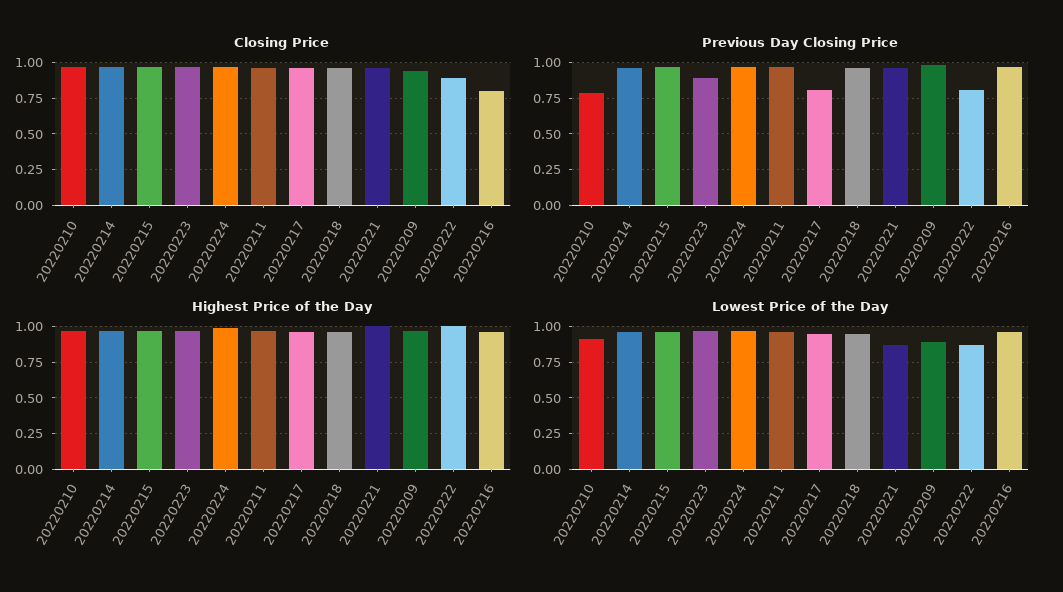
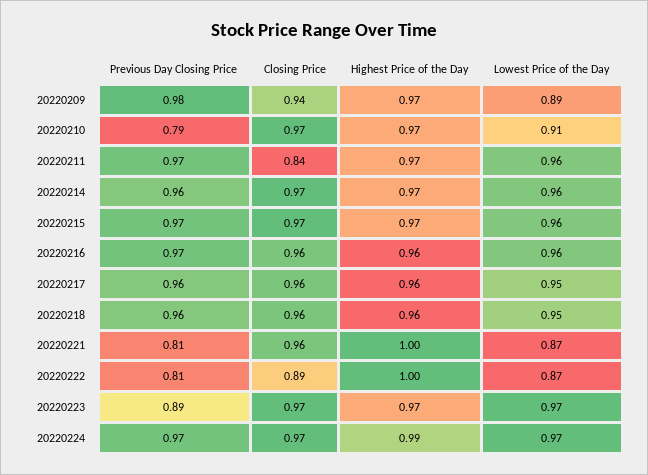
  {
    "Closing Price": {
      "20220210": 0.97,
      "20220214": 0.97,
      "20220215": 0.97,
      "20220223": 0.97,
      "20220224": 0.97,
-     "20220211": 0.95,
+     "20220211": 0.84,
      "20220217": 0.96,
      "20220218": 0.96,
      "20220221": 0.96,
      "20220209": 0.94,
      "20220222": 0.89,
-     "20220216": 0.8
+     "20220216": 0.96
    },
    "Previous Day Closing Price": {
      "20220210": 0.79,
      "20220214": 0.96,
      "20220215": 0.97,
      "20220223": 0.89,
      "20220224": 0.97,
      "20220211": 0.97,
-     "20220217": 0.8,
+     "20220217": 0.96,
      "20220218": 0.96,
-     "20220221": 0.95,
+     "20220221": 0.81,
      "20220209": 0.98,
      "20220222": 0.81,
      "20220216": 0.97
    },
    "Highest Price of the Day": {
      "20220210": 0.97,
      "20220214": 0.97,
      "20220215": 0.97,
      "20220223": 0.97,
      "20220224": 0.99,
      "20220211": 0.97,
      "20220217": 0.96,
      "20220218": 0.96,
      "20220221": 1,
      "20220209": 0.97,
      "20220222": 1,
      "20220216": 0.96
    },
    "Lowest Price of the Day": {
      "20220210": 0.91,
      "20220214": 0.96,
      "20220215": 0.96,
      "20220223": 0.97,
      "20220224": 0.97,
      "20220211": 0.96,
      "20220217": 0.95,
      "20220218": 0.95,
      "20220221": 0.87,
      "20220209": 0.89,
      "20220222": 0.87,
      "20220216": 0.96
    }
  }

